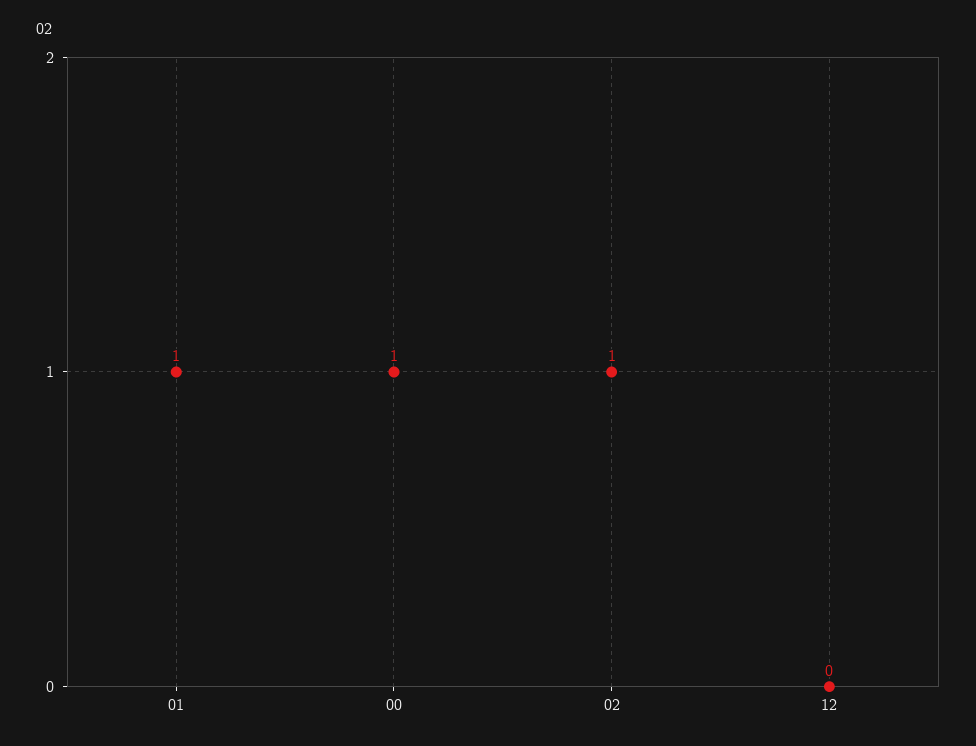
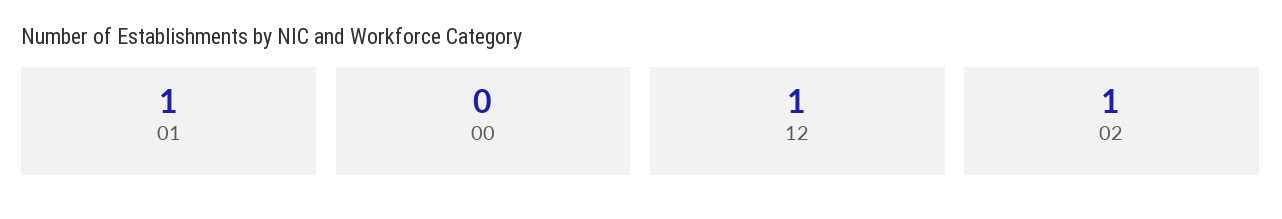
  {
    "01": 1,
-   "00": 1,
+   "00": 0,
    "02": 1,
-   "12": 0
+   "12": 1
  }

